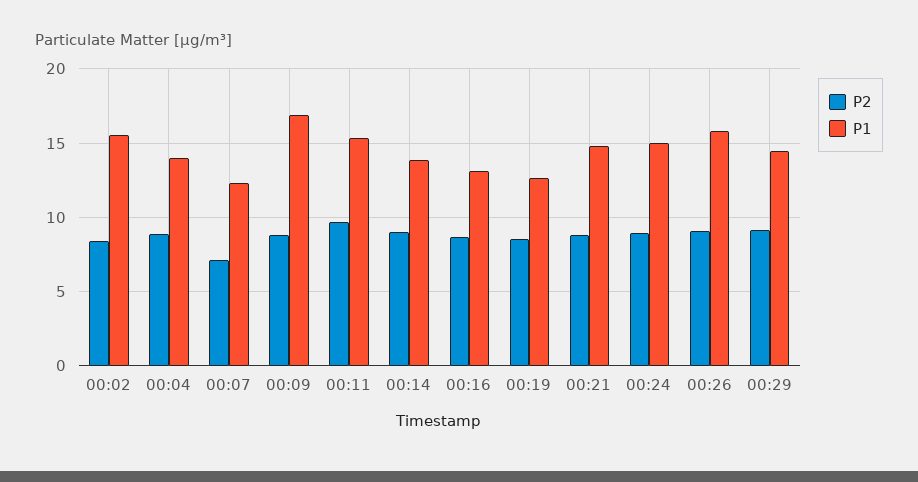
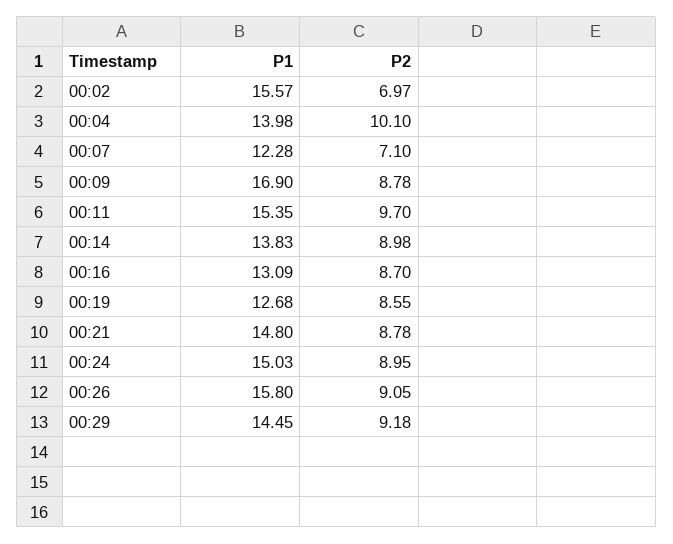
  {
    "P2": {
-     "00:02": 8.5,
+     "00:02": 6.97,
-     "00:04": 9,
+     "00:04": 10.1,
      "00:07": 7.1,
      "00:09": 8.78,
      "00:11": 9.7,
      "00:14": 8.98,
      "00:16": 8.7,
      "00:19": 8.55,
      "00:21": 8.78,
      "00:24": 8.95,
      "00:26": 9.05,
      "00:29": 9.18
    },
    "P1": {
      "00:02": 15.57,
      "00:04": 13.98,
      "00:07": 12.28,
      "00:09": 16.9,
      "00:11": 15.35,
      "00:14": 13.83,
      "00:16": 13.09,
      "00:19": 12.68,
      "00:21": 14.8,
      "00:24": 15.03,
      "00:26": 15.8,
      "00:29": 14.45
    }
  }

